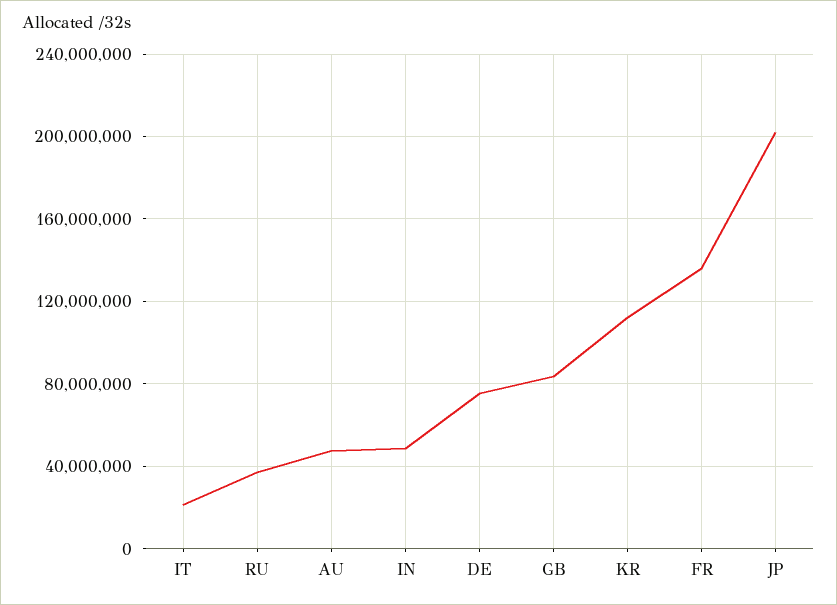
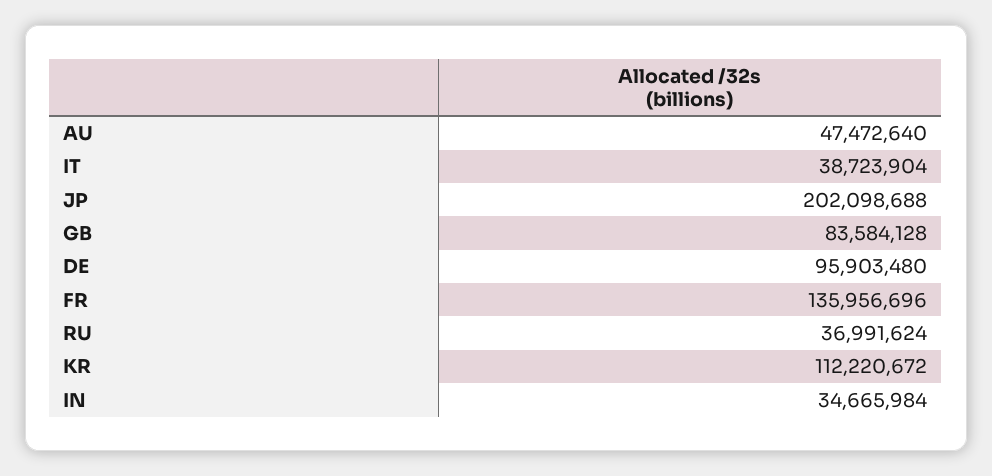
  {
-   "IT": 20000000,
+   "IT": 38723904,
    "RU": 36991624,
    "AU": 47472640,
-   "IN": 50000000,
+   "IN": 34665984,
-   "DE": 75000000,
+   "DE": 95903480,
    "GB": 83584128,
    "KR": 112220672,
    "FR": 135956696,
    "JP": 202098688
  }

